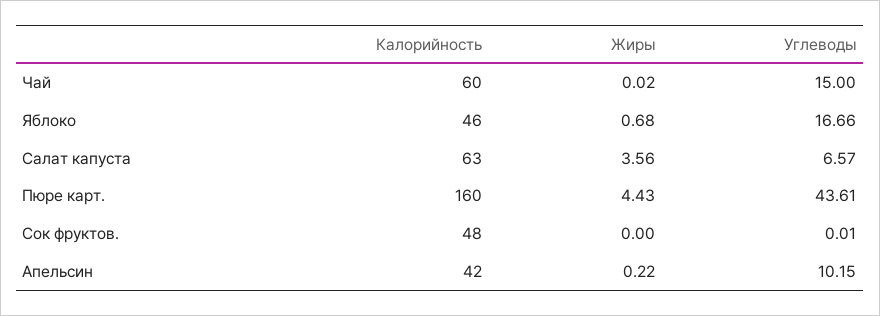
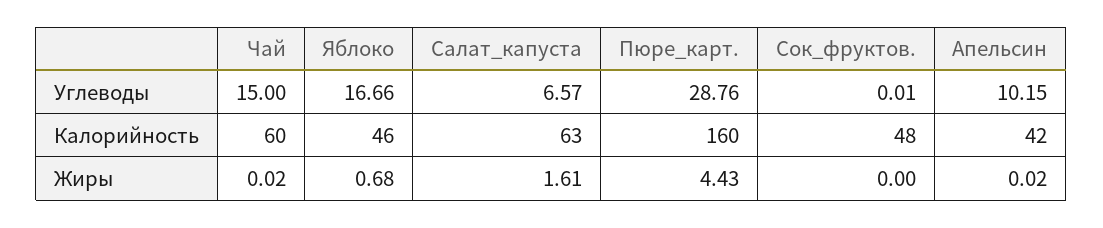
  {
    "Калорийность": {
      "Чай": 60,
      "Яблоко": 46,
      "Салат капуста": 63,
      "Пюре карт.": 160,
      "Сок фруктов.": 48,
      "Апельсин": 42
    },
    "Жиры": {
      "Чай": 0.02,
      "Яблоко": 0.68,
-     "Салат капуста": 3.56,
+     "Салат капуста": 1.61,
      "Пюре карт.": 4.43,
      "Сок фруктов.": 0,
-     "Апельсин": 0.22
+     "Апельсин": 0.02
    },
    "Углеводы": {
      "Чай": 15,
      "Яблоко": 16.66,
      "Салат капуста": 6.57,
-     "Пюре карт.": 43.61,
+     "Пюре карт.": 28.76,
      "Сок фруктов.": 0.01,
      "Апельсин": 10.15
    }
  }

